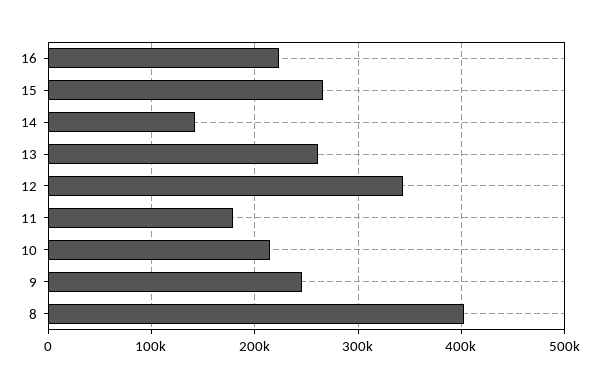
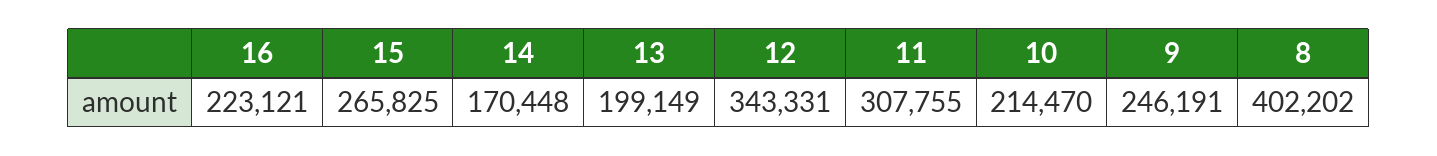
  {
    "16": 223121,
    "15": 265825,
-   "14": 140000,
+   "14": 170448,
-   "13": 260000,
+   "13": 199149,
    "12": 343331,
-   "11": 180000,
+   "11": 307755,
    "10": 214470,
    "9": 246191,
    "8": 402202
  }

